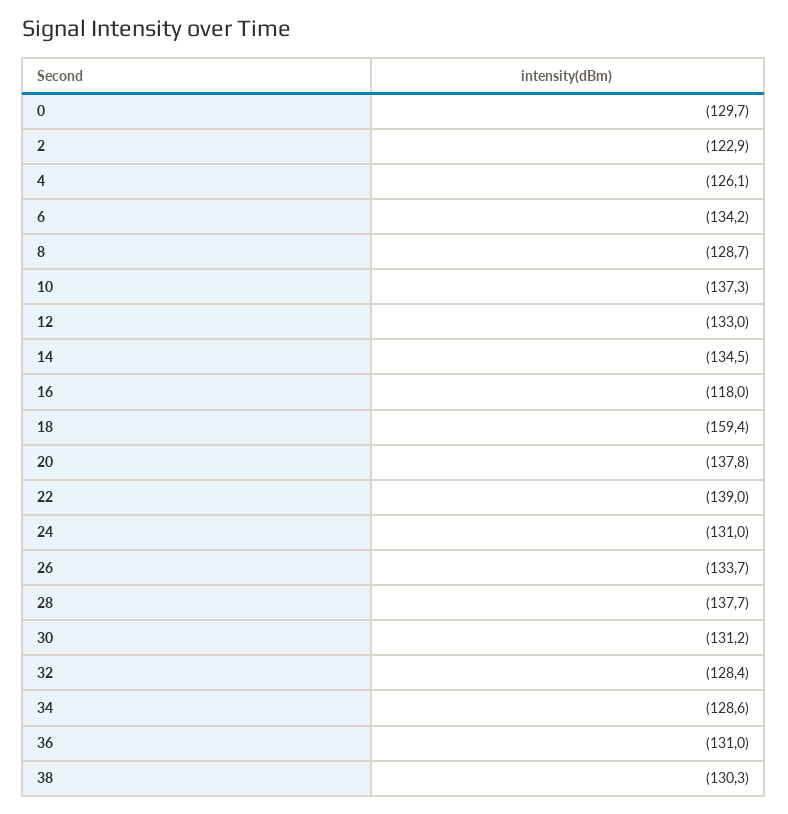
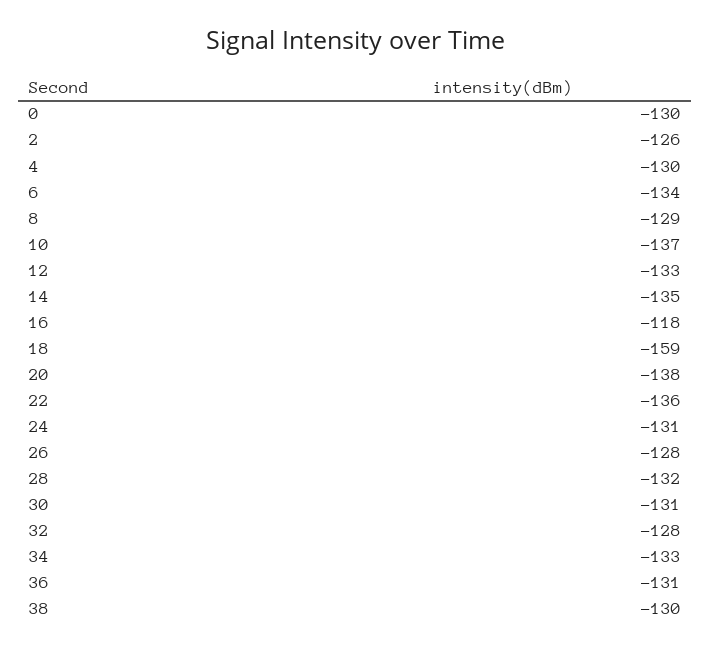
  {
    "0": -129.7,
-   "2": -122.9,
+   "2": -126,
-   "4": -126.1,
+   "4": -130,
    "6": -134.2,
    "8": -128.7,
    "10": -137.3,
    "12": -133,
    "14": -134.5,
    "16": -118,
    "18": -159.4,
    "20": -137.8,
-   "22": -139,
+   "22": -136,
    "24": -131,
-   "26": -133.7,
+   "26": -128,
-   "28": -137.7,
+   "28": -132,
    "30": -131.2,
    "32": -128.4,
-   "34": -128.6,
+   "34": -133,
    "36": -131,
    "38": -130.3
  }

